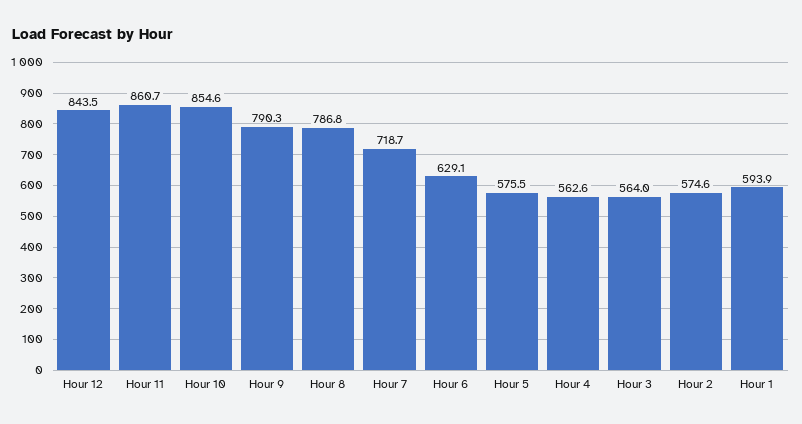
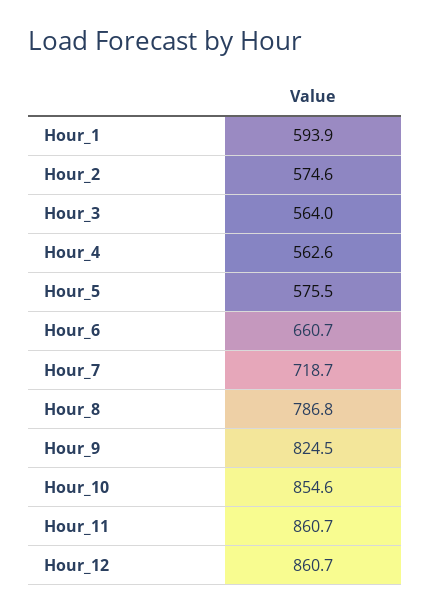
  {
-   "Hour 12": 843.5,
+   "Hour 12": 860.7,
    "Hour 11": 860.7,
    "Hour 10": 854.6,
-   "Hour 9": 790.3,
+   "Hour 9": 824.5,
    "Hour 8": 786.8,
    "Hour 7": 718.7,
-   "Hour 6": 629.1,
+   "Hour 6": 660.7,
    "Hour 5": 575.5,
    "Hour 4": 562.6,
    "Hour 3": 564,
    "Hour 2": 574.6,
    "Hour 1": 593.9
  }

